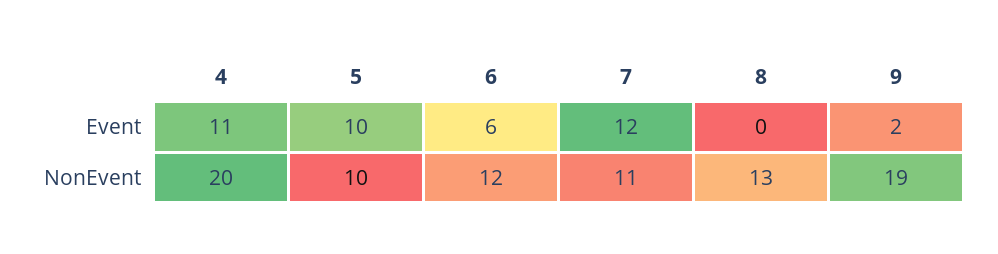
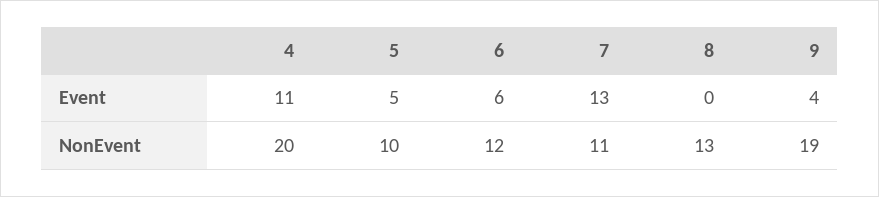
  {
    "4": {
      "Event": 11,
      "NonEvent": 20
    },
    "5": {
-     "Event": 10,
+     "Event": 5,
      "NonEvent": 10
    },
    "6": {
      "Event": 6,
      "NonEvent": 12
    },
    "7": {
-     "Event": 12,
+     "Event": 13,
      "NonEvent": 11
    },
    "8": {
      "Event": 0,
      "NonEvent": 13
    },
    "9": {
-     "Event": 2,
+     "Event": 4,
      "NonEvent": 19
    }
  }

